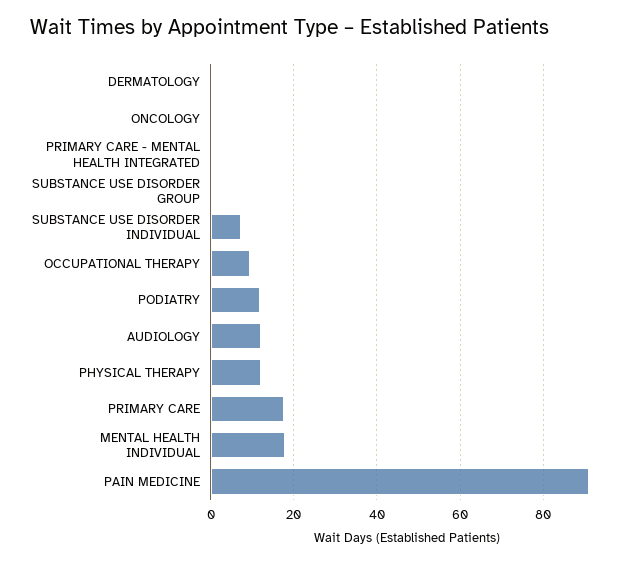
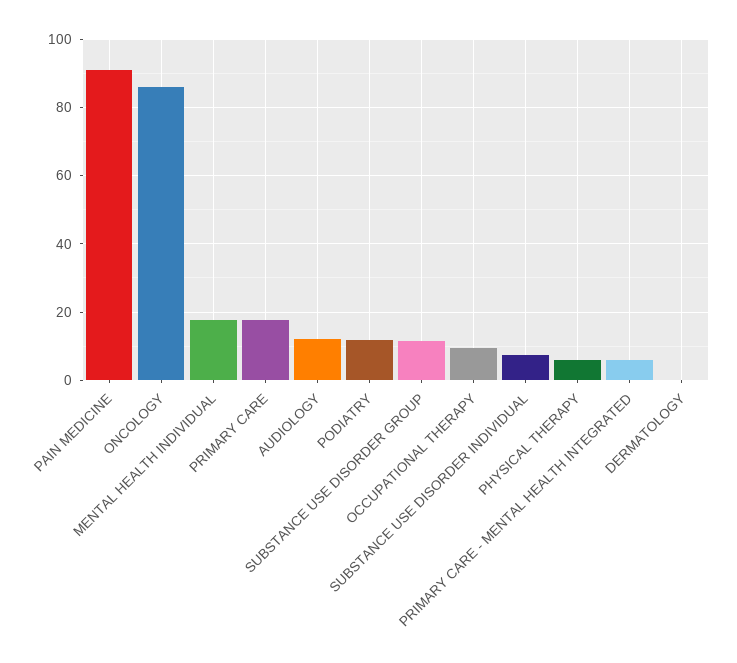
  {
    "DERMATOLOGY": 0,
-   "ONCOLOGY": 0,
+   "ONCOLOGY": 86,
-   "PRIMARY CARE - MENTAL HEALTH INTEGRATED": 0,
+   "PRIMARY CARE - MENTAL HEALTH INTEGRATED": 6,
-   "SUBSTANCE USE DISORDER GROUP": 0,
+   "SUBSTANCE USE DISORDER GROUP": 12,
    "SUBSTANCE USE DISORDER INDIVIDUAL": 8,
    "OCCUPATIONAL THERAPY": 10,
    "PODIATRY": 12,
    "AUDIOLOGY": 12,
-   "PHYSICAL THERAPY": 12,
+   "PHYSICAL THERAPY": 6,
    "PRIMARY CARE": 18,
    "MENTAL HEALTH INDIVIDUAL": 18,
    "PAIN MEDICINE": 92
  }

